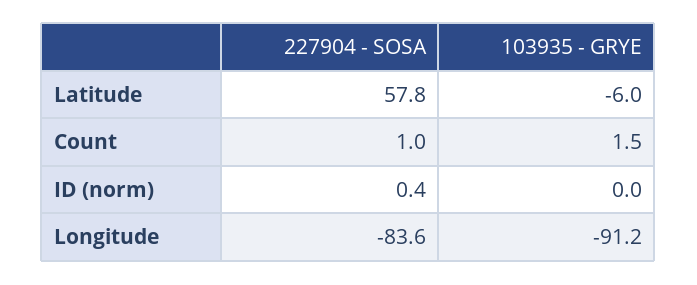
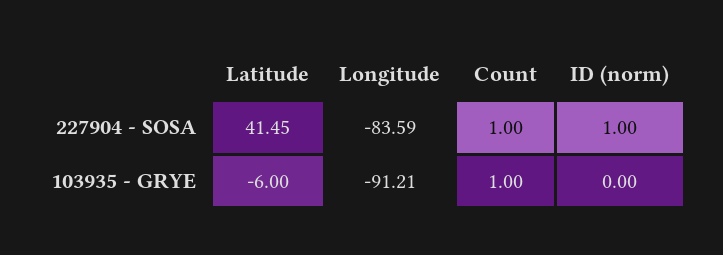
  {
    "227904 - SOSA": {
-     "Latitude": 57.8,
+     "Latitude": 41.45,
      "Count": 1,
-     "ID (norm)": 0.4,
+     "ID (norm)": 1,
      "Longitude": -83.59
    },
    "103935 - GRYE": {
      "Latitude": -6,
-     "Count": 1.5,
+     "Count": 1,
      "ID (norm)": 0,
      "Longitude": -91.21
    }
  }

